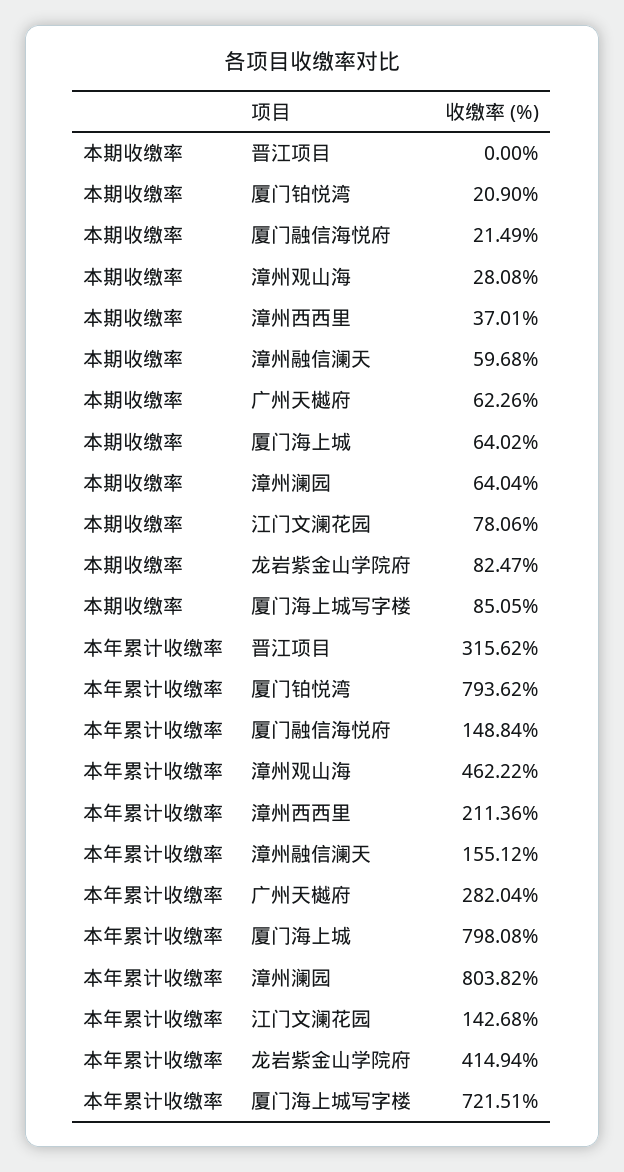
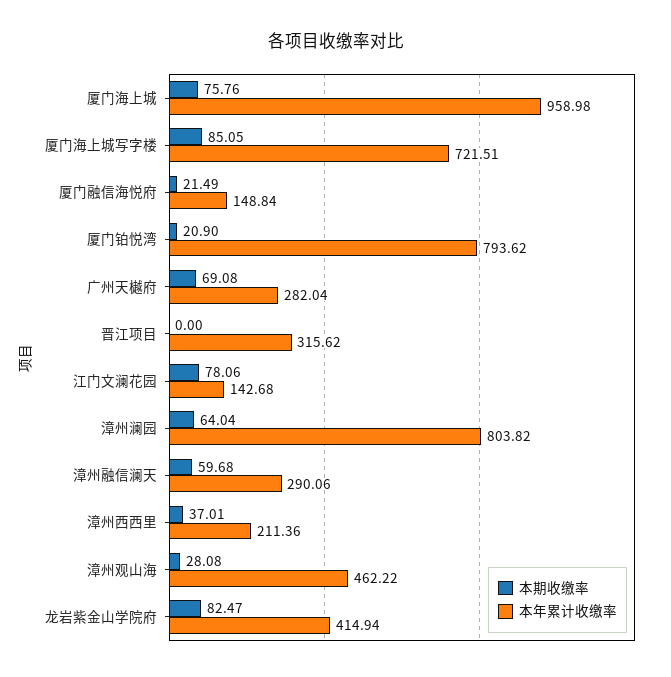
  {
    "本期收缴率": {
      "晋江项目": 0,
      "厦门铂悦湾": 20.9,
      "厦门融信海悦府": 21.49,
      "漳州观山海": 28.08,
      "漳州西西里": 37.01,
      "漳州融信澜天": 59.68,
-     "广州天樾府": 62.26,
+     "广州天樾府": 69.08,
-     "厦门海上城": 64.02,
+     "厦门海上城": 75.76,
      "漳州澜园": 64.04,
      "江门文澜花园": 78.06,
      "龙岩紫金山学院府": 82.47,
      "厦门海上城写字楼": 85.05
    },
    "本年累计收缴率": {
      "晋江项目": 315.62,
      "厦门铂悦湾": 793.62,
      "厦门融信海悦府": 148.84,
      "漳州观山海": 462.22,
      "漳州西西里": 211.36,
-     "漳州融信澜天": 155.12,
+     "漳州融信澜天": 290.06,
      "广州天樾府": 282.04,
-     "厦门海上城": 798.08,
+     "厦门海上城": 958.98,
      "漳州澜园": 803.82,
      "江门文澜花园": 142.68,
      "龙岩紫金山学院府": 414.94,
      "厦门海上城写字楼": 721.51
    }
  }

